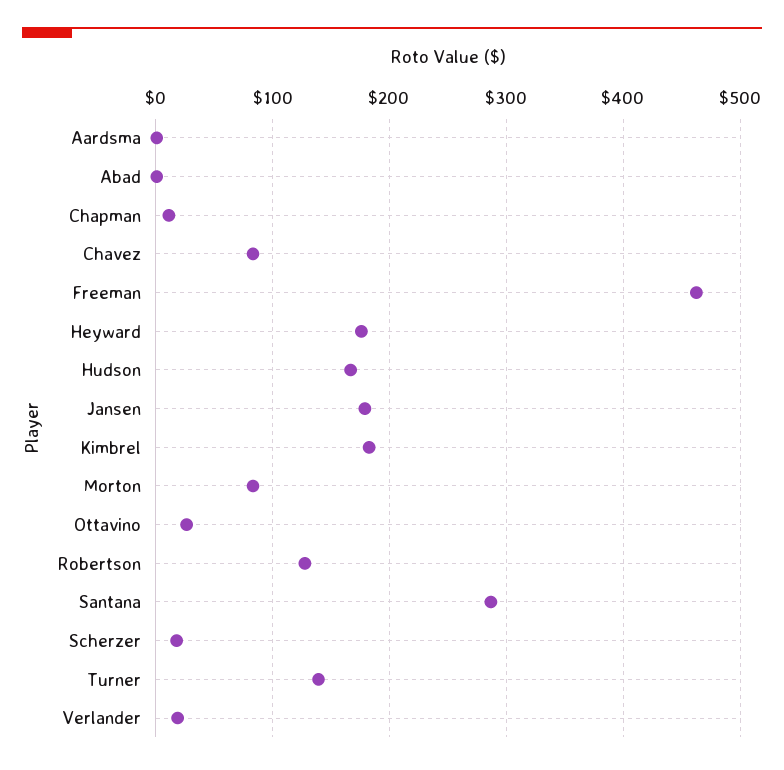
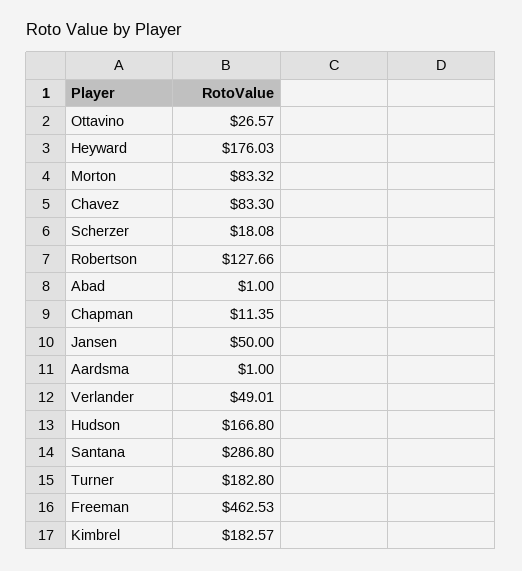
  {
    "Aardsma": 1,
    "Abad": 1,
    "Chapman": 11.35,
    "Chavez": 83.3,
    "Freeman": 462.53,
    "Heyward": 176.03,
    "Hudson": 166.8,
-   "Jansen": 180,
+   "Jansen": 50,
    "Kimbrel": 182.57,
    "Morton": 83.32,
    "Ottavino": 26.57,
    "Robertson": 127.66,
    "Santana": 286.8,
    "Scherzer": 18.08,
-   "Turner": 140,
+   "Turner": 182.8,
-   "Verlander": 20
+   "Verlander": 49.01
  }

